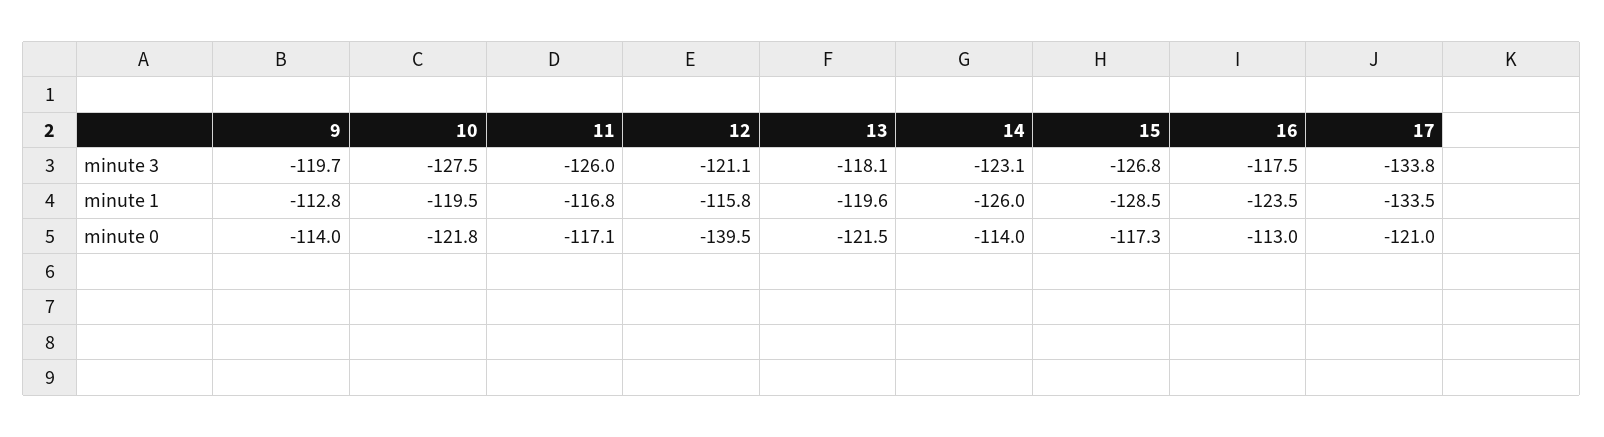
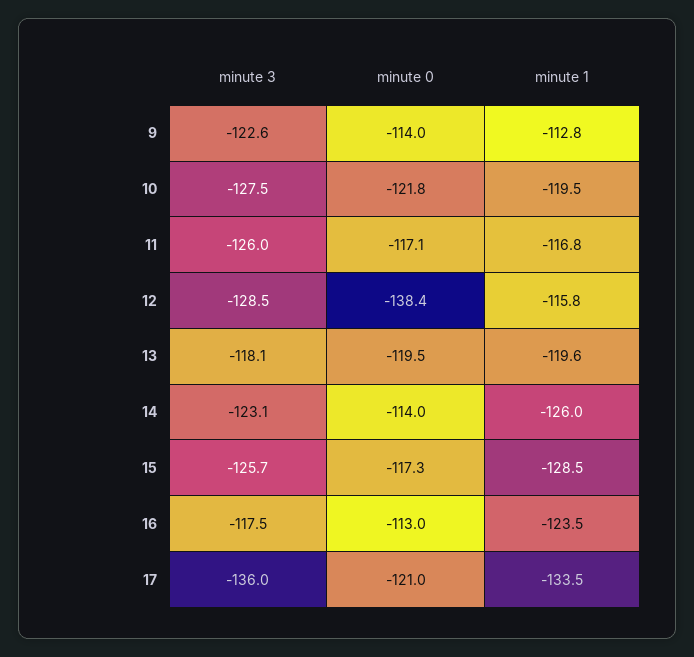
  {
    "9": {
-     "minute 3": -119.7,
+     "minute 3": -122.6,
      "minute 1": -112.8,
      "minute 0": -114
    },
    "10": {
      "minute 3": -127.5,
      "minute 1": -119.5,
      "minute 0": -121.8
    },
    "11": {
      "minute 3": -126,
      "minute 1": -116.8,
      "minute 0": -117.1
    },
    "12": {
-     "minute 3": -121.1,
+     "minute 3": -128.5,
      "minute 1": -115.8,
-     "minute 0": -139.5
+     "minute 0": -138.4
    },
    "13": {
      "minute 3": -118.1,
      "minute 1": -119.6,
-     "minute 0": -121.5
+     "minute 0": -119.5
    },
    "14": {
      "minute 3": -123.1,
      "minute 1": -126,
      "minute 0": -114
    },
    "15": {
-     "minute 3": -126.8,
+     "minute 3": -125.7,
      "minute 1": -128.5,
      "minute 0": -117.3
    },
    "16": {
      "minute 3": -117.5,
      "minute 1": -123.5,
      "minute 0": -113
    },
    "17": {
-     "minute 3": -133.8,
+     "minute 3": -136,
      "minute 1": -133.5,
      "minute 0": -121
    }
  }

